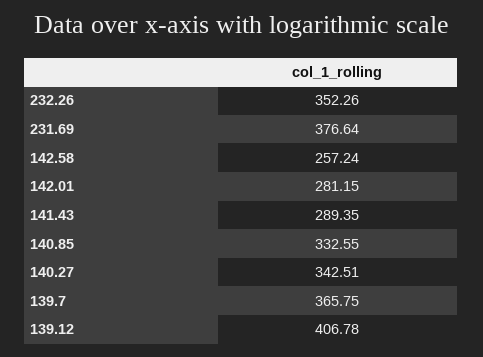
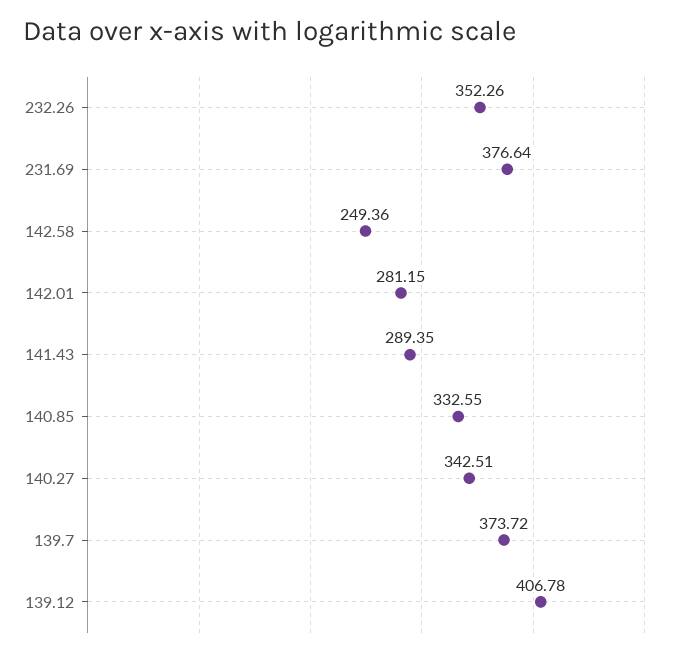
  {
    "232.26": 352.26,
    "231.69": 376.64,
-   "142.58": 257.24,
+   "142.58": 249.36,
    "142.01": 281.15,
    "141.43": 289.35,
    "140.85": 332.55,
    "140.27": 342.51,
-   "139.7": 365.75,
+   "139.7": 373.72,
    "139.12": 406.78
  }

